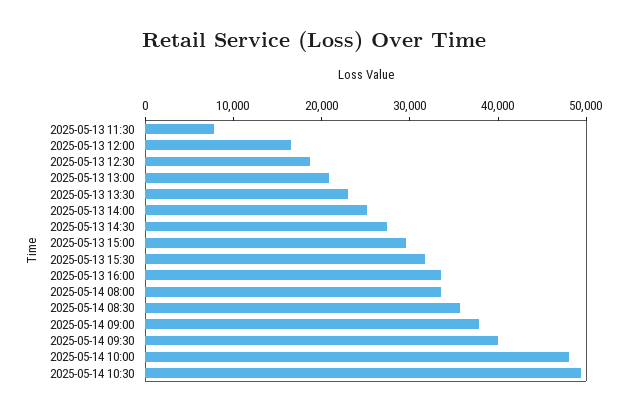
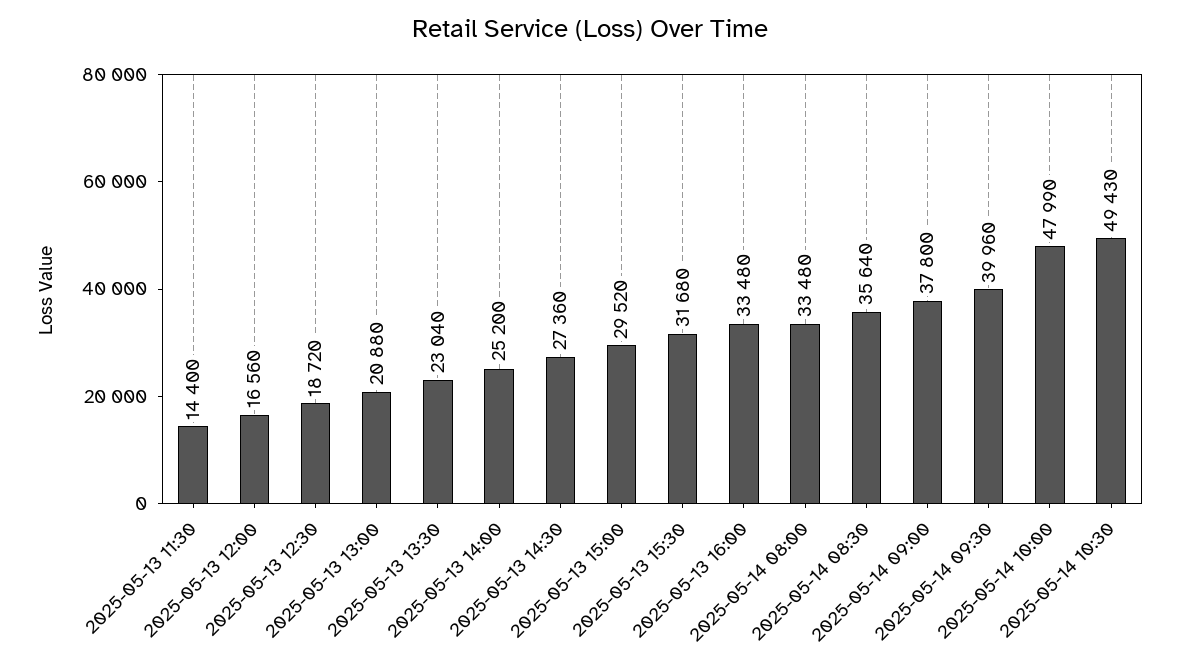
  {
-   "2025-05-13 11:30": 8000,
+   "2025-05-13 11:30": 14400,
    "2025-05-13 12:00": 16560,
    "2025-05-13 12:30": 18720,
    "2025-05-13 13:00": 20880,
    "2025-05-13 13:30": 23040,
    "2025-05-13 14:00": 25200,
    "2025-05-13 14:30": 27360,
    "2025-05-13 15:00": 29520,
    "2025-05-13 15:30": 31680,
    "2025-05-13 16:00": 33480,
    "2025-05-14 08:00": 33480,
    "2025-05-14 08:30": 35640,
    "2025-05-14 09:00": 37800,
    "2025-05-14 09:30": 39960,
    "2025-05-14 10:00": 47990,
    "2025-05-14 10:30": 49430
  }

